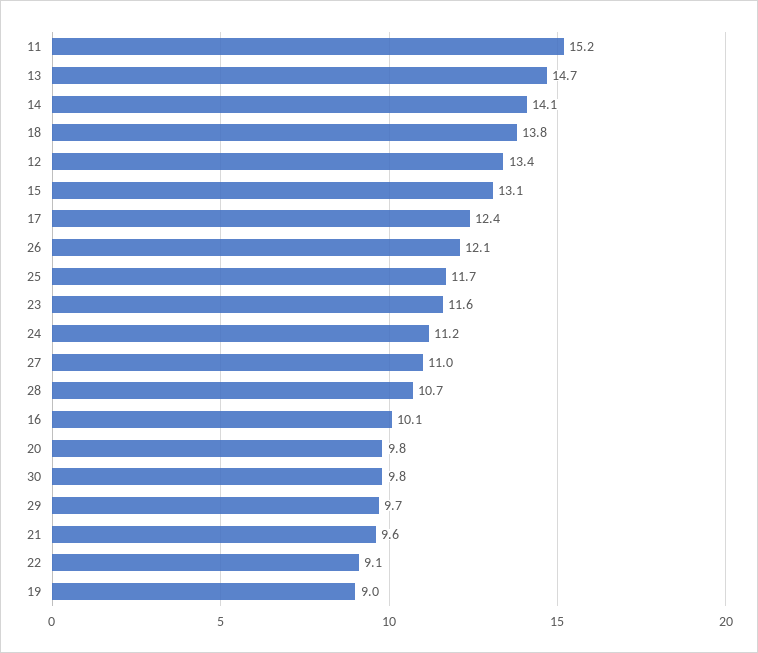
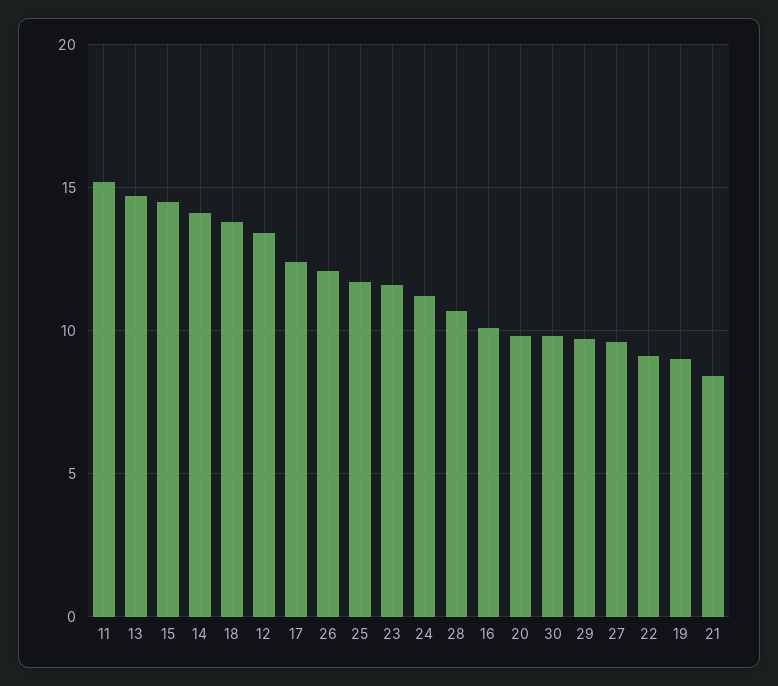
  {
    "11": 15.2,
    "13": 14.7,
    "14": 14.1,
    "18": 13.8,
    "12": 13.4,
-   "15": 13.1,
+   "15": 14.5,
    "17": 12.4,
    "26": 12.1,
    "25": 11.7,
    "23": 11.6,
    "24": 11.2,
-   "27": 11,
+   "27": 9.5,
    "28": 10.7,
    "16": 10.1,
    "20": 9.8,
    "30": 9.8,
    "29": 9.7,
-   "21": 9.6,
+   "21": 8.5,
    "22": 9.1,
    "19": 9
  }

